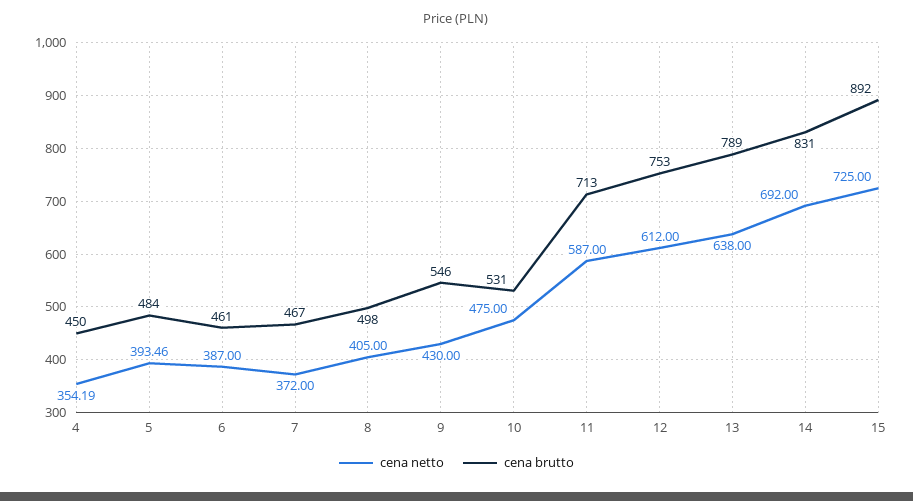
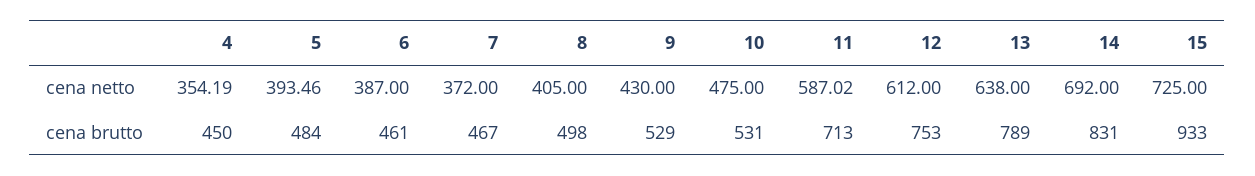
  {
    "cena netto": {
      "4": 354.19,
      "5": 393.46,
      "6": 387,
      "7": 372,
      "8": 405,
      "9": 430,
      "10": 475,
-     "11": 587,
+     "11": 587.02,
      "12": 612,
      "13": 638,
      "14": 692,
      "15": 725
    },
    "cena brutto": {
      "4": 450,
      "5": 484,
      "6": 461,
      "7": 467,
      "8": 498,
-     "9": 546,
+     "9": 529,
      "10": 531,
      "11": 713,
      "12": 753,
      "13": 789,
      "14": 831,
-     "15": 892
+     "15": 933
    }
  }

